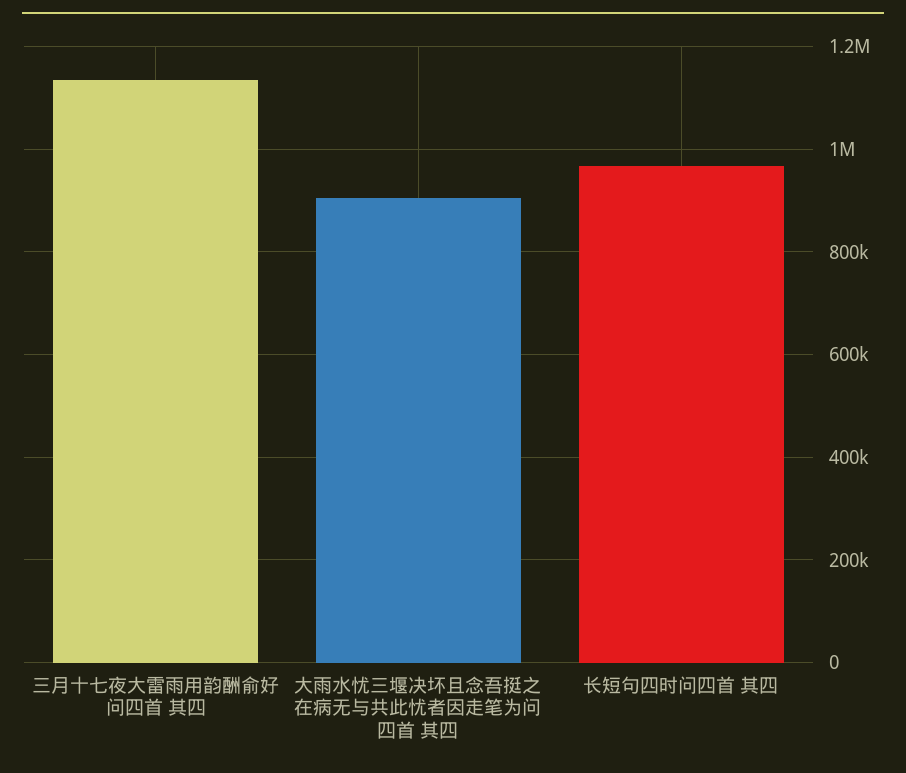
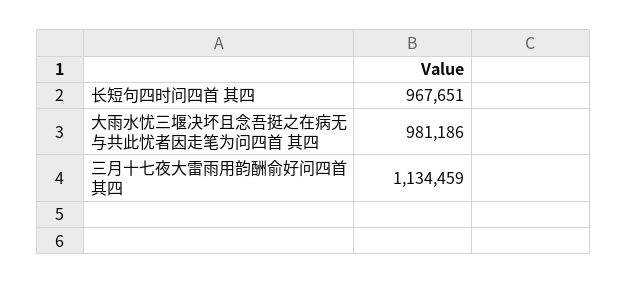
  {
    "三月十七夜大雷雨用韵酬俞好问四首 其四": 1134459,
-   "大雨水忧三堰决坏且念吾挺之在病无与共此忧者因走笔为问四首 其四": 900000,
+   "大雨水忧三堰决坏且念吾挺之在病无与共此忧者因走笔为问四首 其四": 981186,
    "长短句四时问四首 其四": 967651
  }

